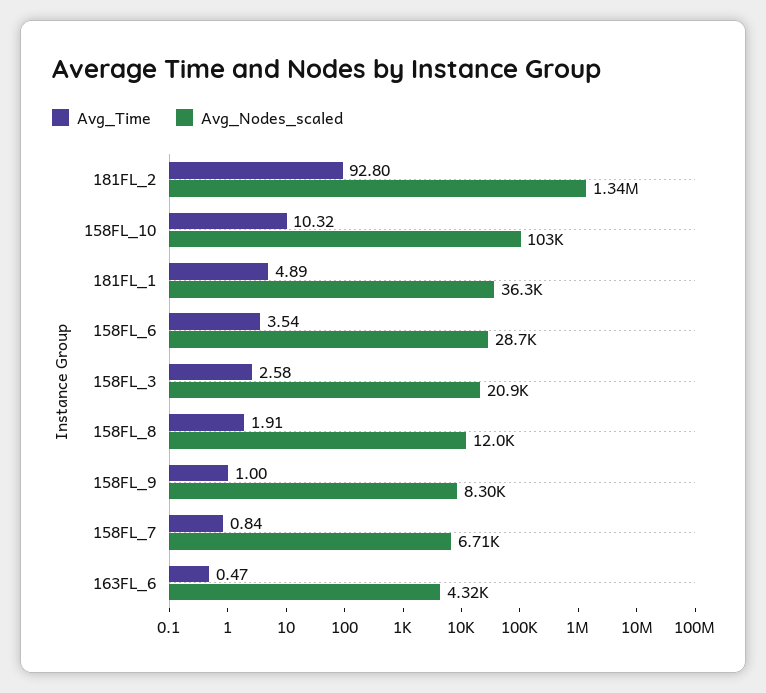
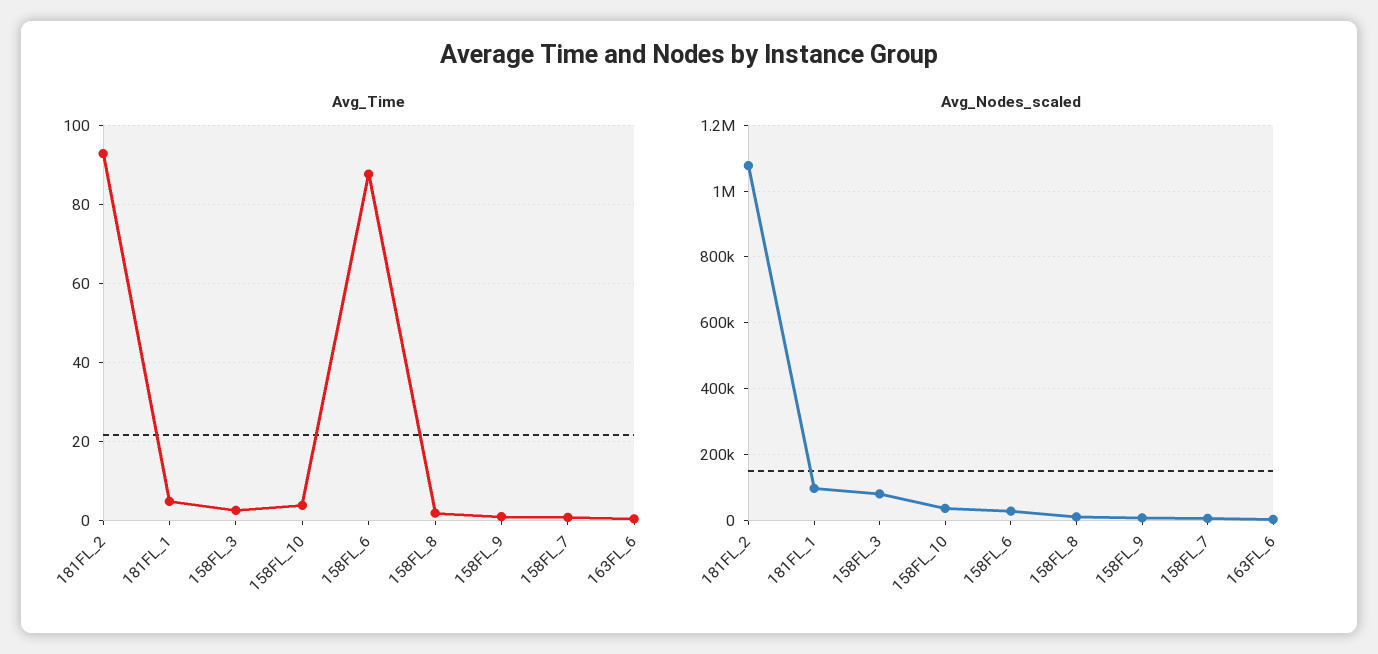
  {
    "Avg_Time": {
      "181FL_2": 92.8,
-     "158FL_10": 10.32,
+     "158FL_10": 4,
      "181FL_1": 4.89,
-     "158FL_6": 3.54,
+     "158FL_6": 88,
      "158FL_3": 2.58,
      "158FL_8": 1.91,
      "158FL_9": 1,
      "158FL_7": 0.84,
      "163FL_6": 0.47
    },
    "Avg_Nodes_scaled": {
-     "181FL_2": 1340000,
+     "181FL_2": 1080000,
-     "158FL_10": 103000,
+     "158FL_10": 40000,
-     "181FL_1": 36300,
+     "181FL_1": 100000,
      "158FL_6": 28700,
-     "158FL_3": 20900,
+     "158FL_3": 80000,
      "158FL_8": 12000,
      "158FL_9": 8300,
      "158FL_7": 6710,
      "163FL_6": 4320
    }
  }

